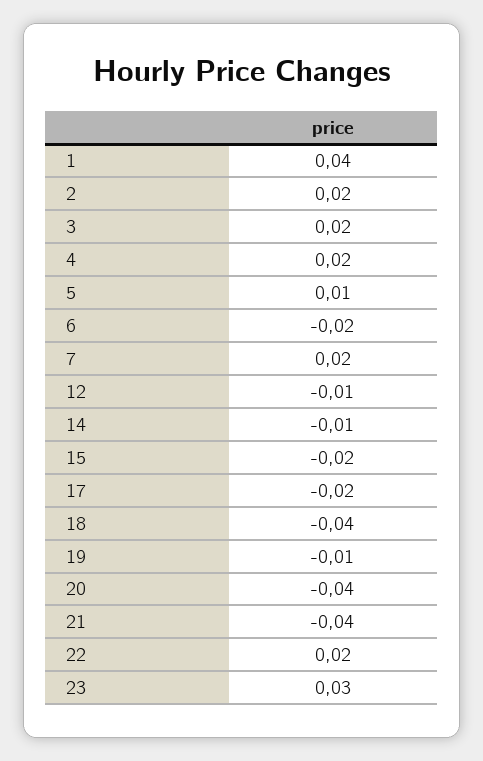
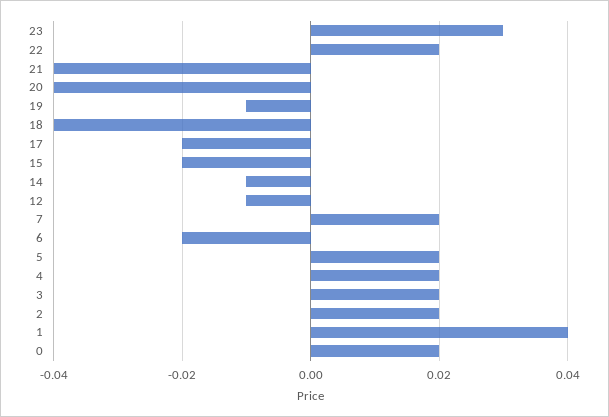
  {
    "1": 0.04,
    "2": 0.02,
    "3": 0.02,
    "4": 0.02,
-   "5": 0.01,
+   "5": 0.02,
    "6": -0.02,
    "7": 0.02,
    "12": -0.01,
    "14": -0.01,
    "15": -0.02,
    "17": -0.02,
    "18": -0.04,
    "19": -0.01,
    "20": -0.04,
    "21": -0.04,
    "22": 0.02,
-   "23": 0.03
+   "23": 0.03,
+   "0": 0.02
  }

